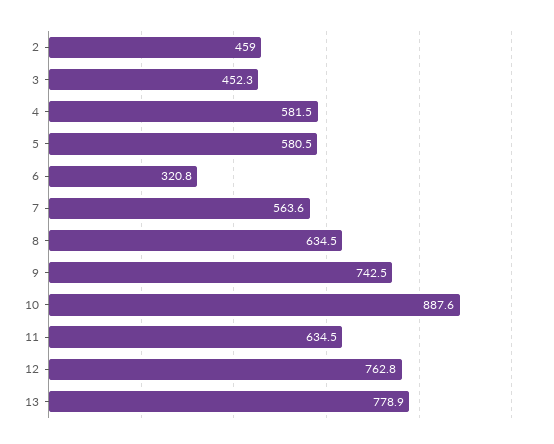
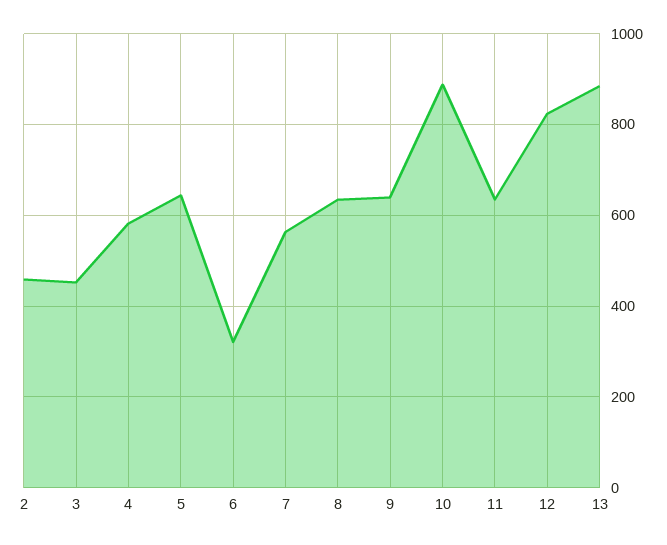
  {
    "2": 459,
    "3": 452.3,
    "4": 581.5,
-   "5": 580.5,
+   "5": 640,
    "6": 320.8,
    "7": 563.6,
    "8": 634.5,
-   "9": 742.5,
+   "9": 640,
    "10": 887.6,
    "11": 634.5,
-   "12": 762.8,
+   "12": 820,
-   "13": 778.9
+   "13": 880
  }

